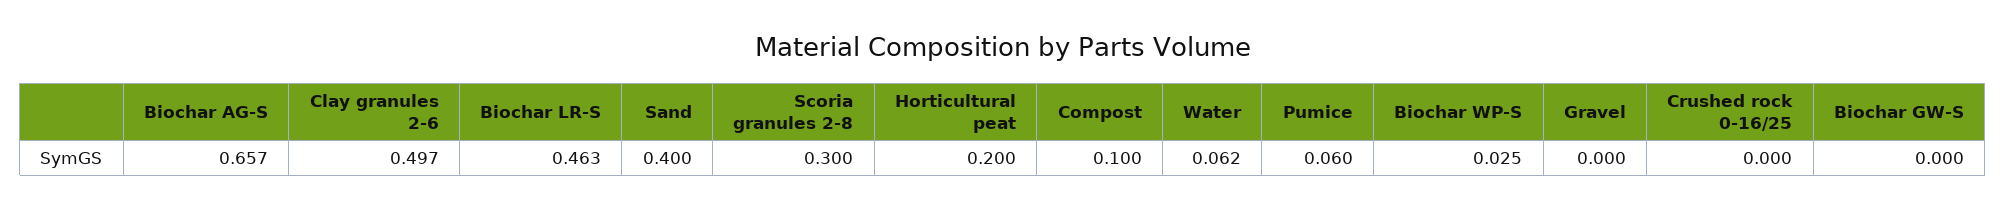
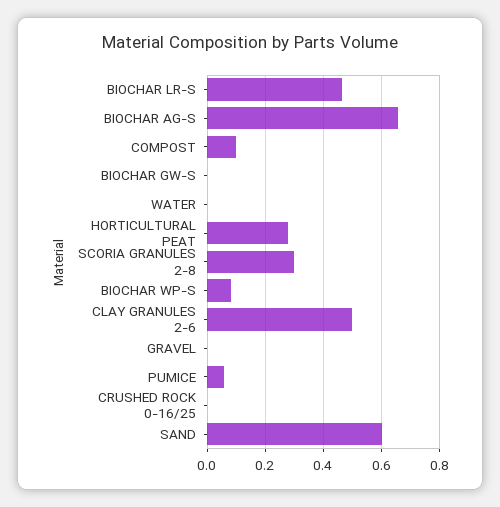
  {
    "Biochar AG-S": 0.657,
    "Clay granules 2-6": 0.497,
    "Biochar LR-S": 0.463,
-   "Sand": 0.4,
+   "Sand": 0.6,
    "Scoria granules 2-8": 0.3,
-   "Horticultural peat": 0.2,
+   "Horticultural peat": 0.275,
    "Compost": 0.1,
-   "Water": 0.062,
+   "Water": 0,
    "Pumice": 0.06,
-   "Biochar WP-S": 0.025,
+   "Biochar WP-S": 0.075,
    "Gravel": 0,
    "Crushed rock 0-16/25": 0,
    "Biochar GW-S": 0
  }

